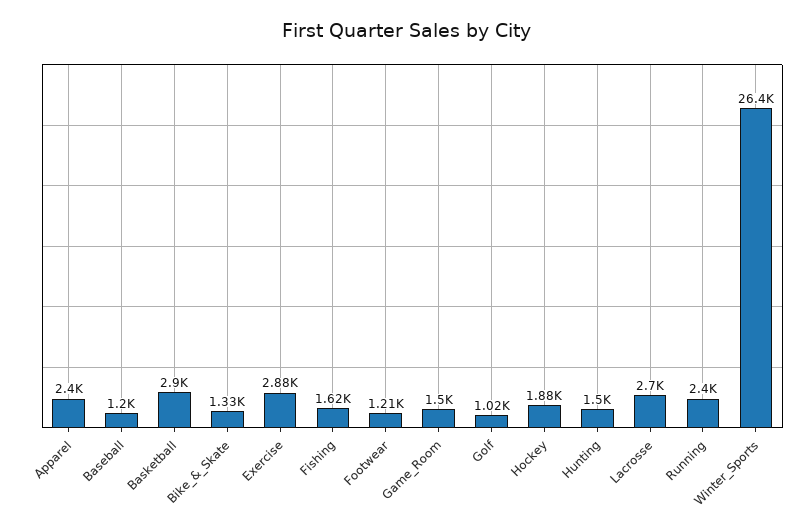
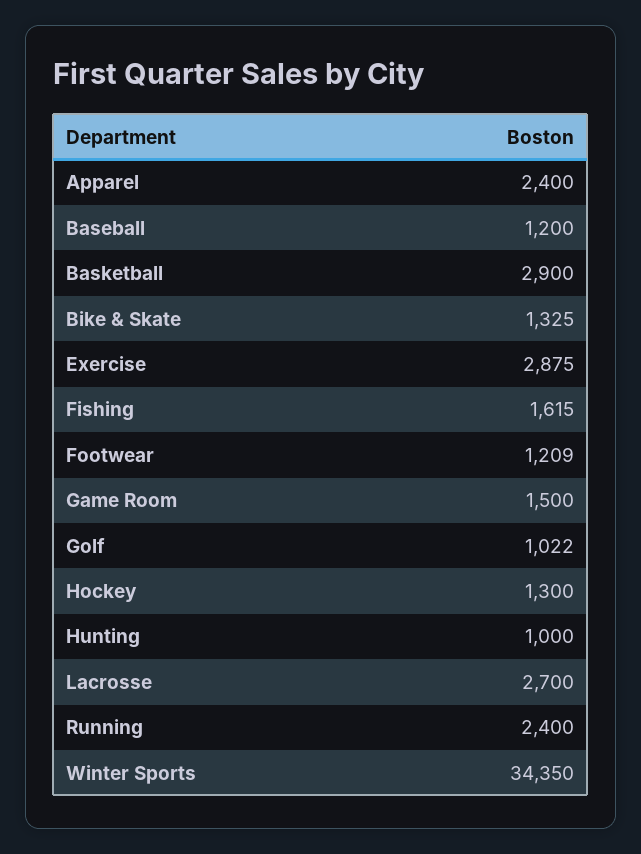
  {
    "Apparel": 2400,
    "Baseball": 1200,
    "Basketball": 2900,
    "Bike_&_Skate": 1325,
    "Exercise": 2875,
    "Fishing": 1615,
    "Footwear": 1209,
    "Game_Room": 1500,
    "Golf": 1022,
-   "Hockey": 1880,
+   "Hockey": 1300,
-   "Hunting": 1500,
+   "Hunting": 1000,
    "Lacrosse": 2700,
    "Running": 2400,
-   "Winter_Sports": 26400
+   "Winter_Sports": 34350
  }

